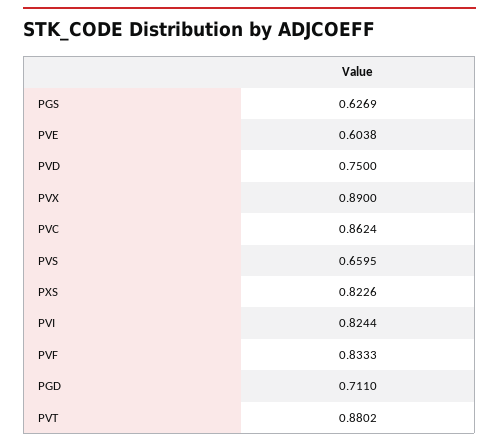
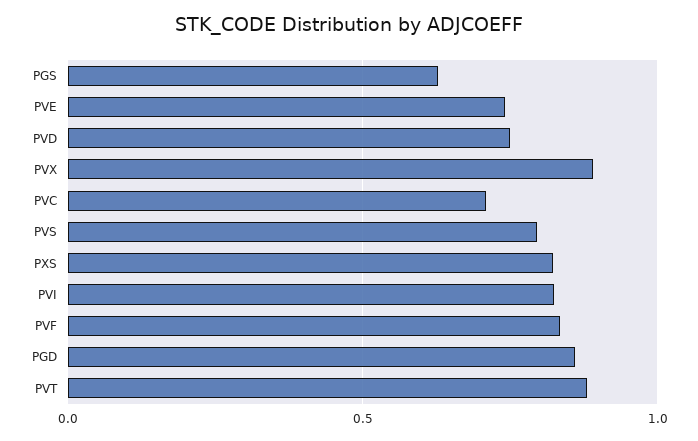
  {
    "PGS": 0.6269,
-   "PVE": 0.6038,
+   "PVE": 0.75,
    "PVD": 0.75,
    "PVX": 0.89,
-   "PVC": 0.8624,
+   "PVC": 0.7,
-   "PVS": 0.6595,
+   "PVS": 0.8,
    "PXS": 0.8226,
    "PVI": 0.8244,
    "PVF": 0.8333,
-   "PGD": 0.711,
+   "PGD": 0.85,
    "PVT": 0.8802
  }

